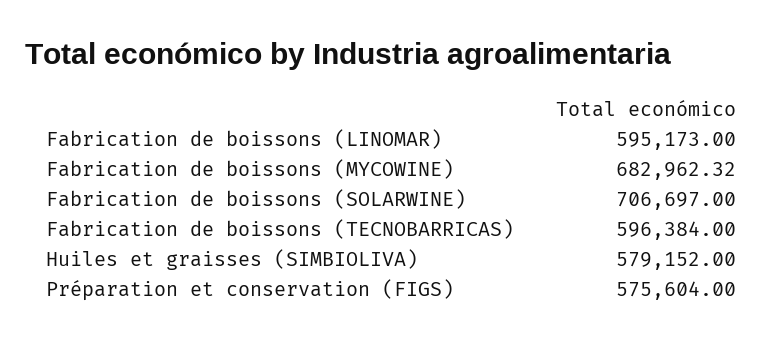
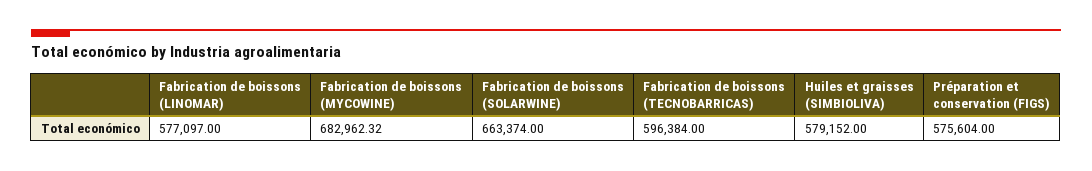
  {
-   "Fabrication de boissons (LINOMAR)": 595173,
+   "Fabrication de boissons (LINOMAR)": 577097,
    "Fabrication de boissons (MYCOWINE)": 682962.32,
-   "Fabrication de boissons (SOLARWINE)": 706697,
+   "Fabrication de boissons (SOLARWINE)": 663374,
    "Fabrication de boissons (TECNOBARRICAS)": 596384,
    "Huiles et graisses (SIMBIOLIVA)": 579152,
    "Préparation et conservation (FIGS)": 575604
  }

